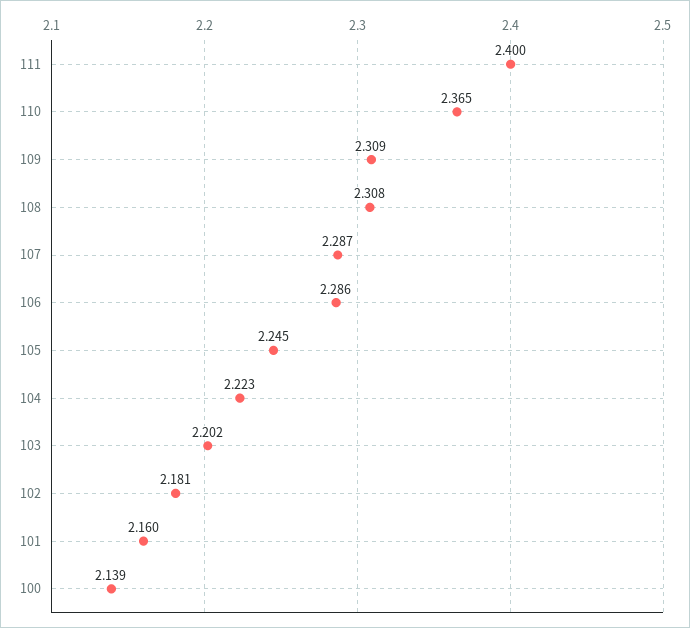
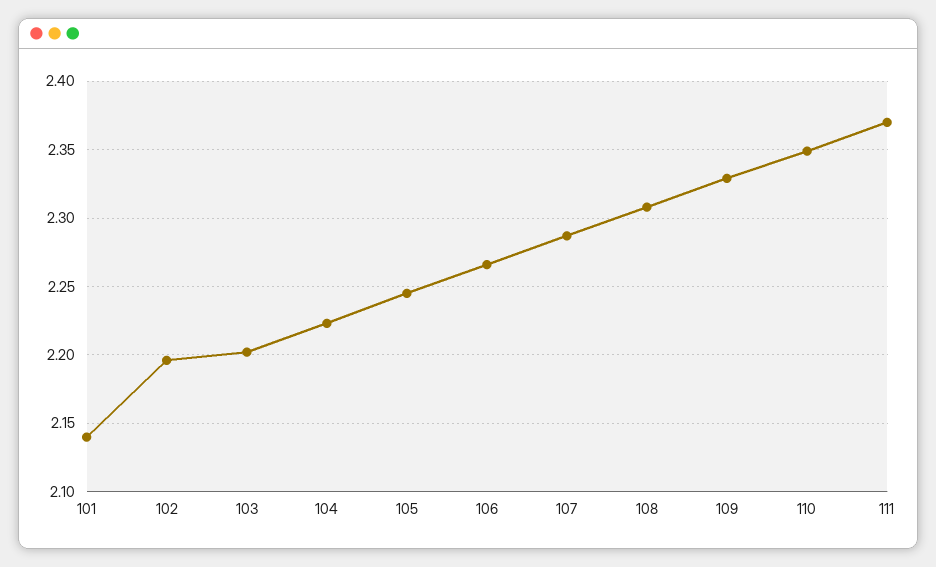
  {
-   "111": 2.4,
+   "111": 2.37,
-   "110": 2.365,
+   "110": 2.35,
-   "109": 2.309,
+   "109": 2.33,
    "108": 2.308,
    "107": 2.287,
-   "106": 2.286,
+   "106": 2.265,
    "105": 2.245,
    "104": 2.223,
    "103": 2.202,
-   "102": 2.181,
+   "102": 2.195,
-   "101": 2.16,
+   "101": 2.14
-   "100": 2.139
  }

